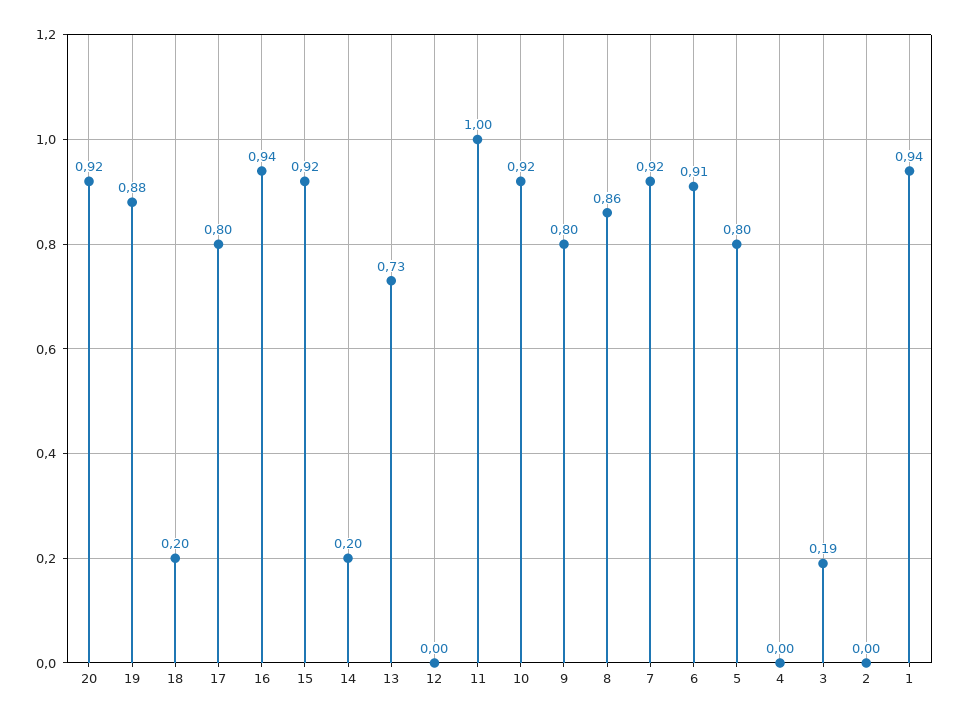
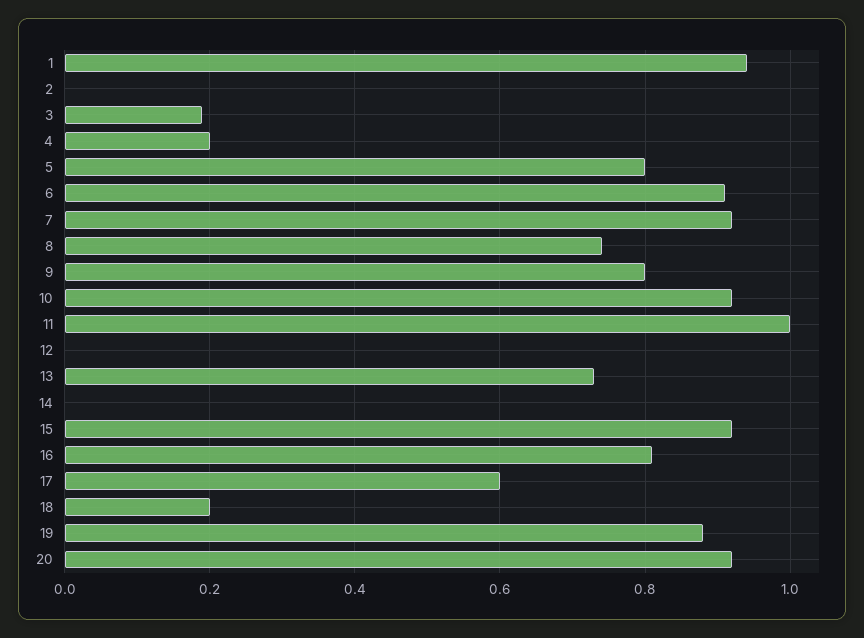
  {
    "20": 0.92,
    "19": 0.88,
    "18": 0.2,
-   "17": 0.8,
+   "17": 0.6,
-   "16": 0.94,
+   "16": 0.8,
    "15": 0.92,
-   "14": 0.2,
+   "14": 0,
    "13": 0.73,
    "12": 0,
    "11": 1,
    "10": 0.92,
    "9": 0.8,
-   "8": 0.86,
+   "8": 0.75,
    "7": 0.92,
    "6": 0.91,
    "5": 0.8,
-   "4": 0,
+   "4": 0.2,
    "3": 0.19,
    "2": 0,
    "1": 0.94
  }

